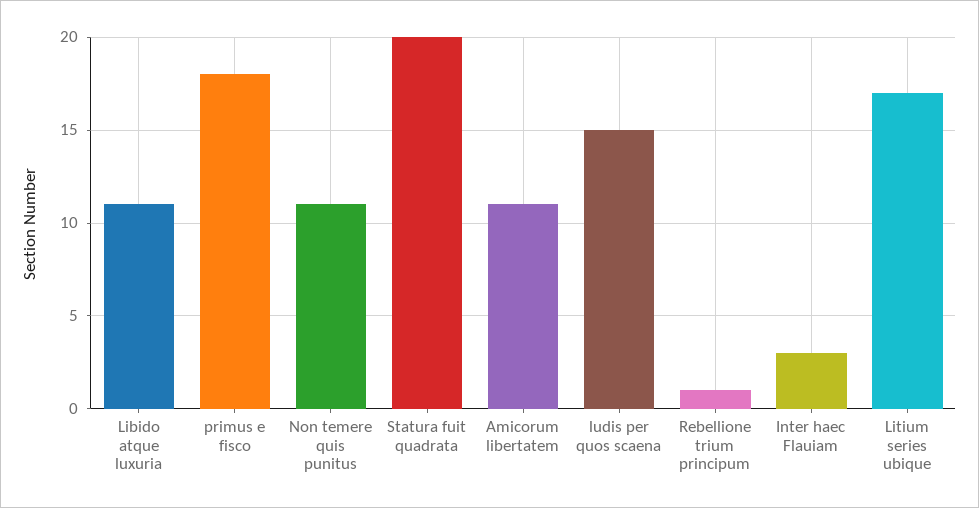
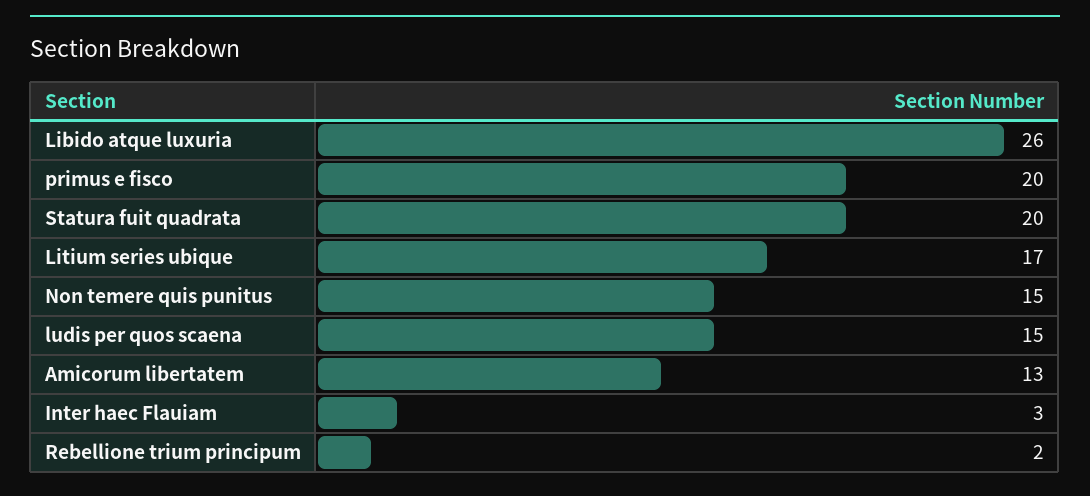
  {
-   "Libido atque luxuria": 11,
+   "Libido atque luxuria": 26,
-   "primus e fisco": 18,
+   "primus e fisco": 20,
-   "Non temere quis punitus": 11,
+   "Non temere quis punitus": 15,
    "Statura fuit quadrata": 20,
-   "Amicorum libertatem": 11,
+   "Amicorum libertatem": 13,
    "ludis per quos scaena": 15,
-   "Rebellione trium principum": 1,
+   "Rebellione trium principum": 2,
    "Inter haec Flauiam": 3,
    "Litium series ubique": 17
  }

